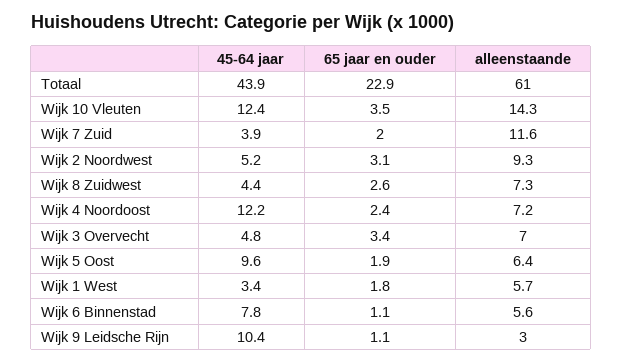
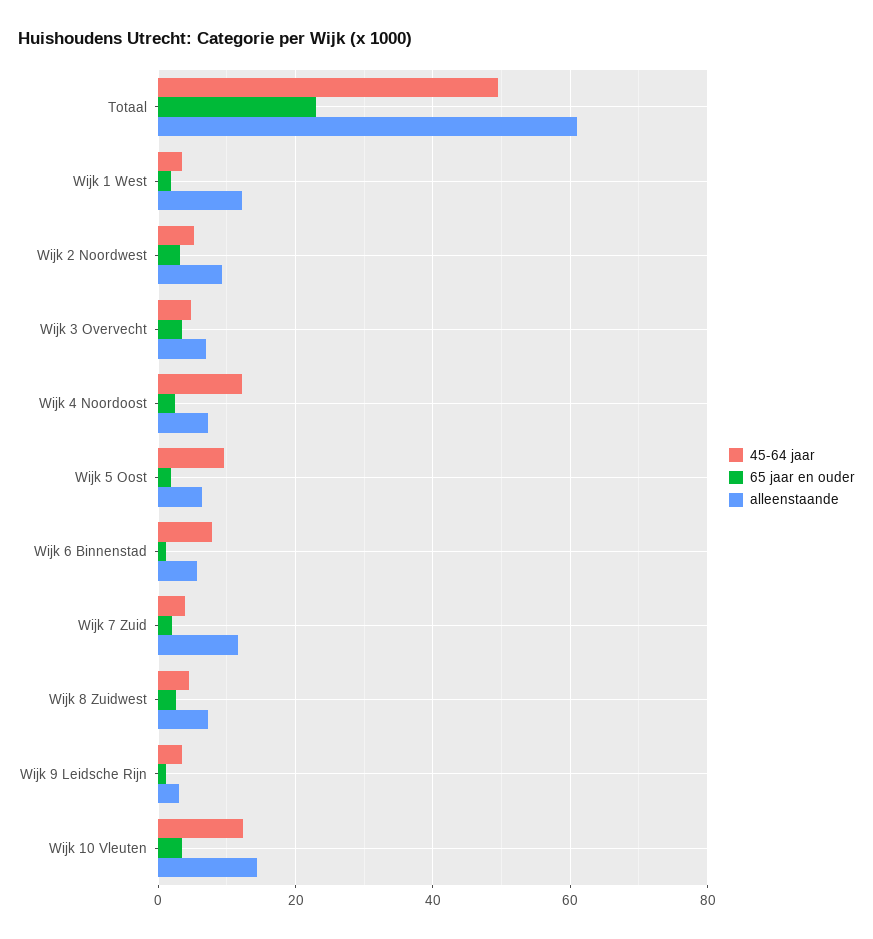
  {
    "45-64 jaar": {
-     "Totaal": 43.9,
+     "Totaal": 50,
      "Wijk 10 Vleuten": 12.4,
      "Wijk 7 Zuid": 3.9,
      "Wijk 2 Noordwest": 5.2,
      "Wijk 8 Zuidwest": 4.4,
      "Wijk 4 Noordoost": 12.2,
      "Wijk 3 Overvecht": 4.8,
      "Wijk 5 Oost": 9.6,
      "Wijk 1 West": 3.4,
      "Wijk 6 Binnenstad": 7.8,
-     "Wijk 9 Leidsche Rijn": 10.4
+     "Wijk 9 Leidsche Rijn": 4
    },
    "65 jaar en ouder": {
      "Totaal": 22.9,
      "Wijk 10 Vleuten": 3.5,
      "Wijk 7 Zuid": 2,
      "Wijk 2 Noordwest": 3.1,
      "Wijk 8 Zuidwest": 2.6,
      "Wijk 4 Noordoost": 2.4,
      "Wijk 3 Overvecht": 3.4,
      "Wijk 5 Oost": 1.9,
      "Wijk 1 West": 1.8,
      "Wijk 6 Binnenstad": 1.1,
      "Wijk 9 Leidsche Rijn": 1.1
    },
    "alleenstaande": {
      "Totaal": 61,
      "Wijk 10 Vleuten": 14.3,
      "Wijk 7 Zuid": 11.6,
      "Wijk 2 Noordwest": 9.3,
      "Wijk 8 Zuidwest": 7.3,
      "Wijk 4 Noordoost": 7.2,
      "Wijk 3 Overvecht": 7,
      "Wijk 5 Oost": 6.4,
-     "Wijk 1 West": 5.7,
+     "Wijk 1 West": 12,
      "Wijk 6 Binnenstad": 5.6,
      "Wijk 9 Leidsche Rijn": 3
    }
  }

